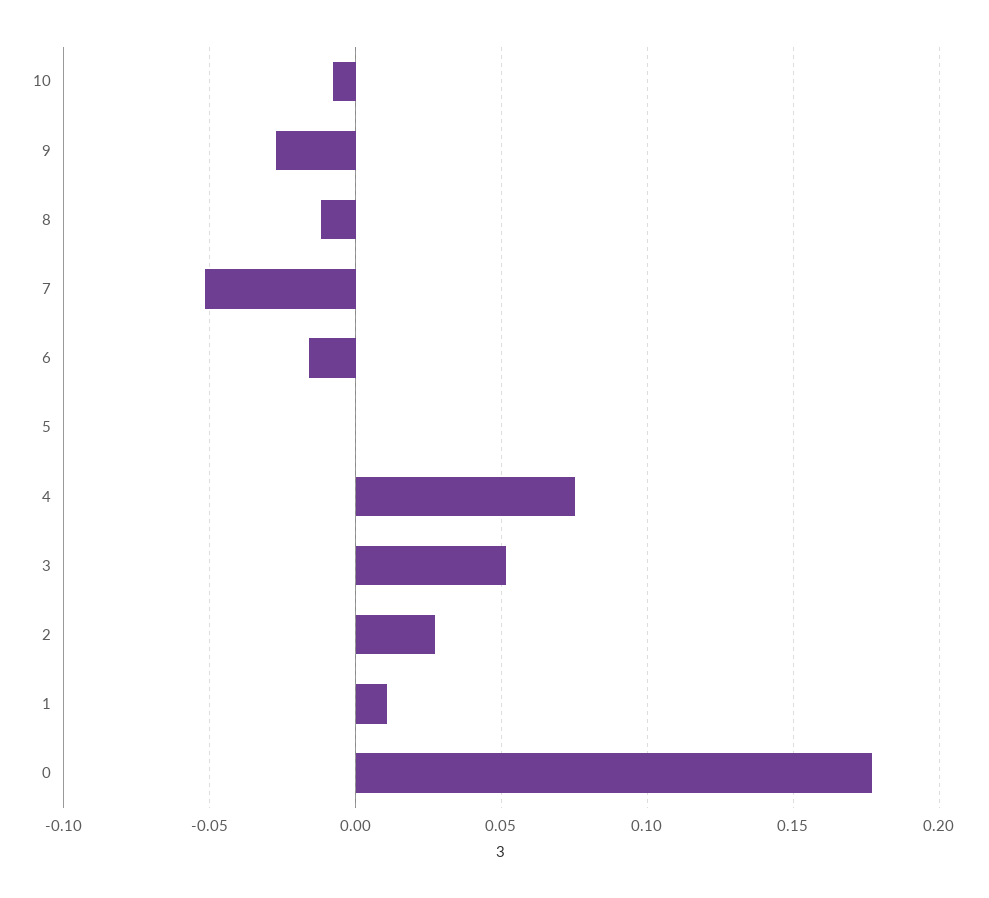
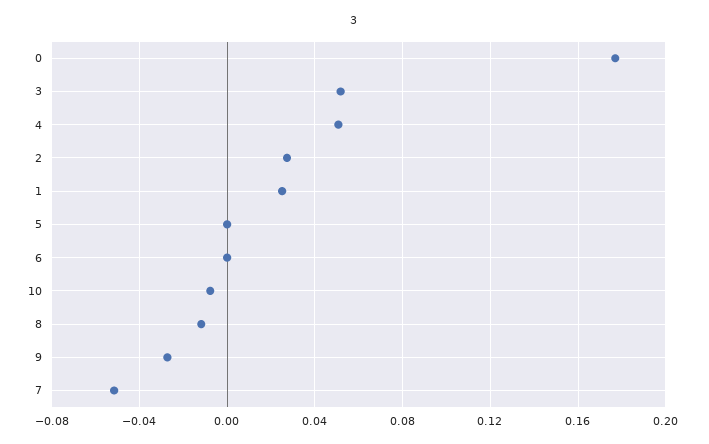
  {
    "10": -0.01,
    "9": -0.025,
    "8": -0.01,
    "7": -0.05,
-   "6": -0.015,
+   "6": 0,
    "5": 0,
-   "4": 0.075,
+   "4": 0.05,
    "3": 0.05,
    "2": 0.025,
-   "1": 0.01,
+   "1": 0.025,
    "0": 0.175
  }

